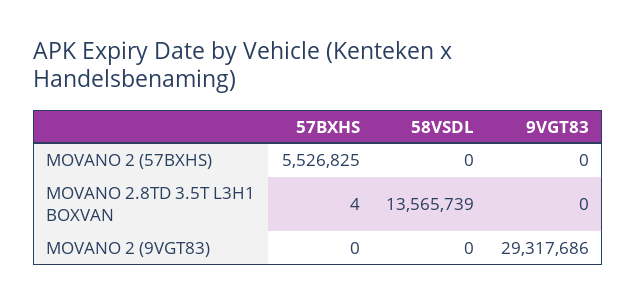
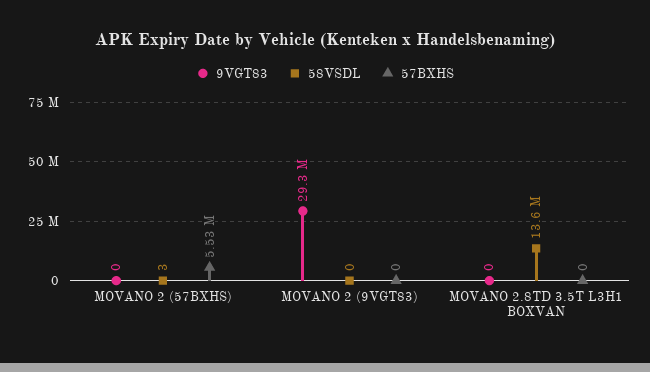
  {
    "57BXHS": {
      "MOVANO 2 (57BXHS)": 5526825,
-     "MOVANO 2.8TD 3.5T L3H1 BOXVAN": 4,
+     "MOVANO 2.8TD 3.5T L3H1 BOXVAN": 0,
      "MOVANO 2 (9VGT83)": 0
    },
    "58VSDL": {
-     "MOVANO 2 (57BXHS)": 0,
+     "MOVANO 2 (57BXHS)": 3,
      "MOVANO 2.8TD 3.5T L3H1 BOXVAN": 13565739,
      "MOVANO 2 (9VGT83)": 0
    },
    "9VGT83": {
      "MOVANO 2 (57BXHS)": 0,
      "MOVANO 2.8TD 3.5T L3H1 BOXVAN": 0,
      "MOVANO 2 (9VGT83)": 29317686
    }
  }

